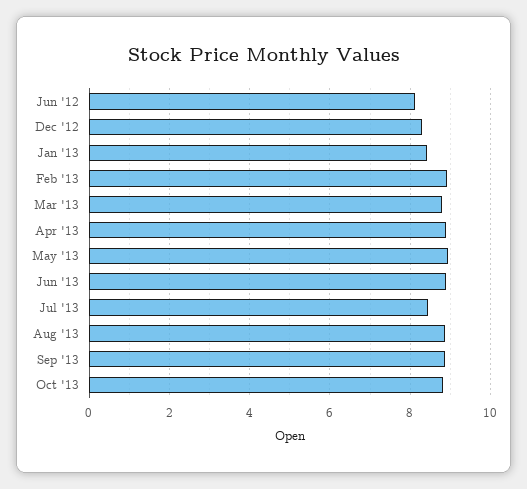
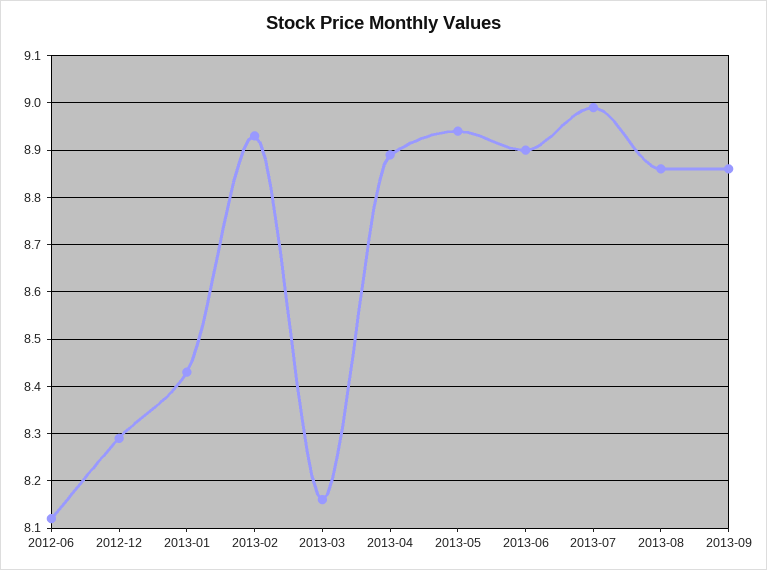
  {
    "Jun '12": 8.1,
    "Dec '12": 8.3,
    "Jan '13": 8.45,
    "Feb '13": 8.95,
-   "Mar '13": 8.8,
+   "Mar '13": 8.15,
    "Apr '13": 8.9,
    "May '13": 8.95,
    "Jun '13": 8.9,
-   "Jul '13": 8.4,
+   "Jul '13": 9,
    "Aug '13": 8.85,
-   "Sep '13": 8.85,
+   "Sep '13": 8.85
-   "Oct '13": 8.8
  }

